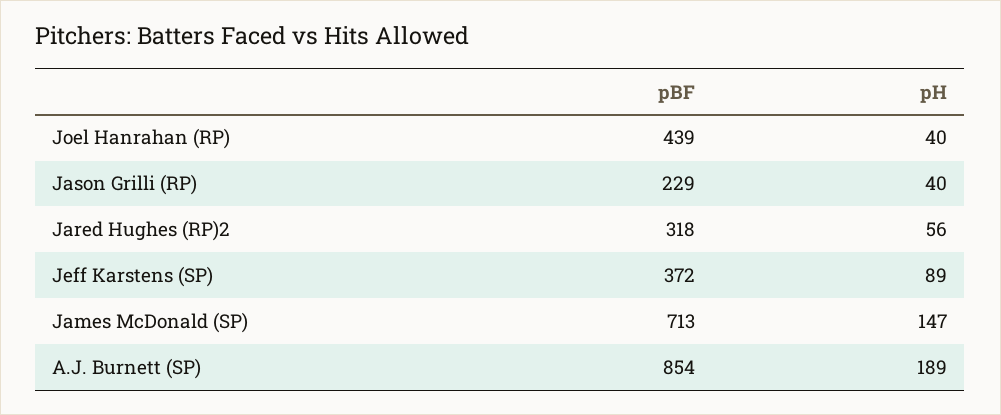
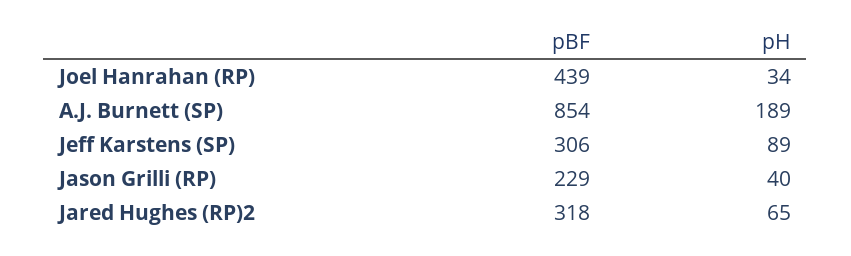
  {
    "pBF": {
      "Joel Hanrahan (RP)": 439,
      "Jason Grilli (RP)": 229,
      "Jared Hughes (RP)2": 318,
-     "Jeff Karstens (SP)": 372,
+     "Jeff Karstens (SP)": 306,
-     "James McDonald (SP)": 713,
      "A.J. Burnett (SP)": 854
    },
    "pH": {
-     "Joel Hanrahan (RP)": 40,
+     "Joel Hanrahan (RP)": 34,
      "Jason Grilli (RP)": 40,
-     "Jared Hughes (RP)2": 56,
+     "Jared Hughes (RP)2": 65,
      "Jeff Karstens (SP)": 89,
-     "James McDonald (SP)": 147,
      "A.J. Burnett (SP)": 189
    }
  }

